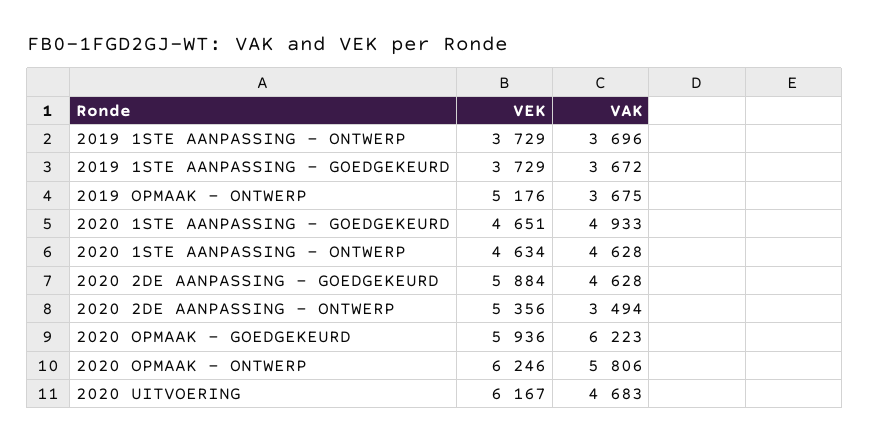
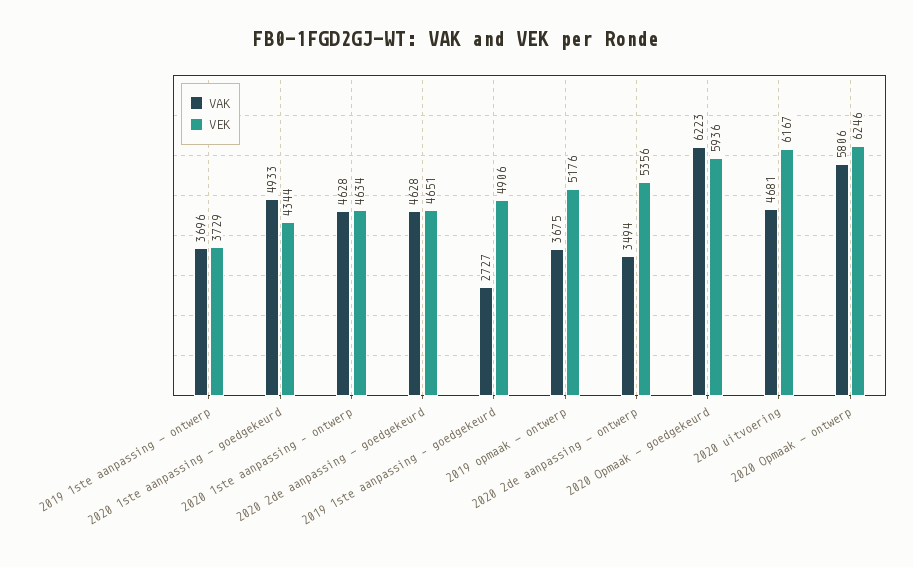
  {
    "VEK": {
      "2019 1STE AANPASSING - ONTWERP": 3729,
-     "2019 1STE AANPASSING – GOEDGEKEURD": 3729,
+     "2019 1STE AANPASSING – GOEDGEKEURD": 4906,
      "2019 OPMAAK - ONTWERP": 5176,
-     "2020 1STE AANPASSING - GOEDGEKEURD": 4651,
+     "2020 1STE AANPASSING - GOEDGEKEURD": 4344,
      "2020 1STE AANPASSING – ONTWERP": 4634,
-     "2020 2DE AANPASSING - GOEDGEKEURD": 5884,
+     "2020 2DE AANPASSING - GOEDGEKEURD": 4651,
      "2020 2DE AANPASSING - ONTWERP": 5356,
      "2020 OPMAAK - GOEDGEKEURD": 5936,
      "2020 OPMAAK - ONTWERP": 6246,
      "2020 UITVOERING": 6167
    },
    "VAK": {
      "2019 1STE AANPASSING - ONTWERP": 3696,
-     "2019 1STE AANPASSING – GOEDGEKEURD": 3672,
+     "2019 1STE AANPASSING – GOEDGEKEURD": 2727,
      "2019 OPMAAK - ONTWERP": 3675,
      "2020 1STE AANPASSING - GOEDGEKEURD": 4933,
      "2020 1STE AANPASSING – ONTWERP": 4628,
      "2020 2DE AANPASSING - GOEDGEKEURD": 4628,
      "2020 2DE AANPASSING - ONTWERP": 3494,
      "2020 OPMAAK - GOEDGEKEURD": 6223,
      "2020 OPMAAK - ONTWERP": 5806,
-     "2020 UITVOERING": 4683
+     "2020 UITVOERING": 4681
    }
  }

